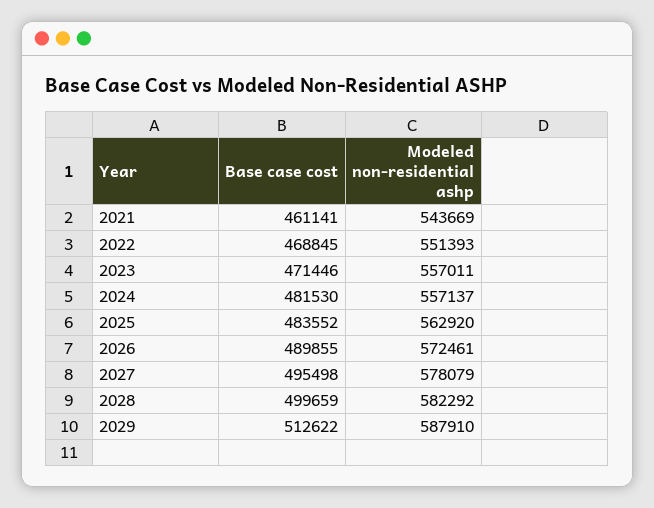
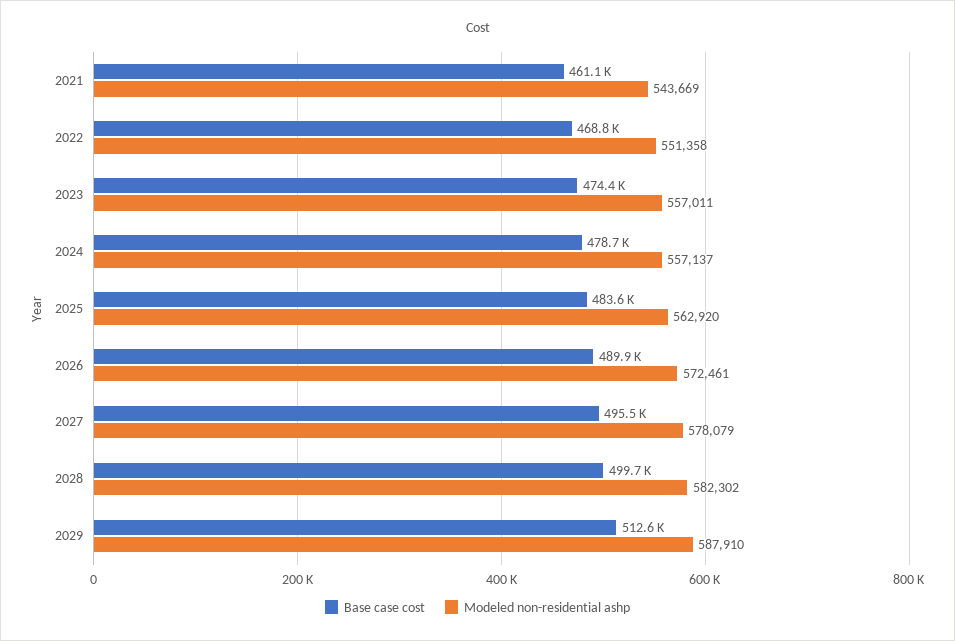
  {
    "Base case cost": {
      "2021": 461141,
      "2022": 468845,
-     "2023": 471446,
+     "2023": 474400,
-     "2024": 481530,
+     "2024": 478700,
      "2025": 483552,
      "2026": 489855,
      "2027": 495498,
      "2028": 499659,
      "2029": 512622
    },
    "Modeled non-residential ashp": {
      "2021": 543669,
-     "2022": 551393,
+     "2022": 551358,
      "2023": 557011,
      "2024": 557137,
      "2025": 562920,
      "2026": 572461,
      "2027": 578079,
-     "2028": 582292,
+     "2028": 582302,
      "2029": 587910
    }
  }

